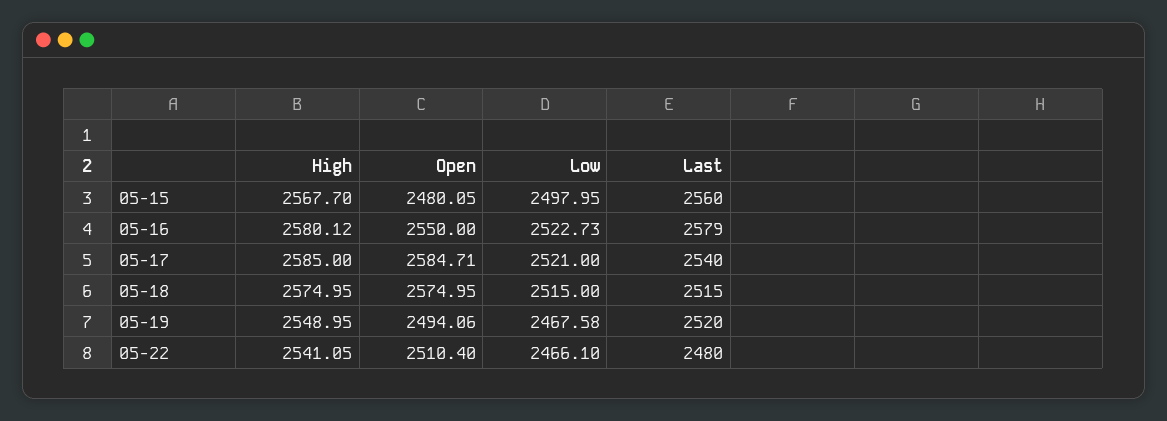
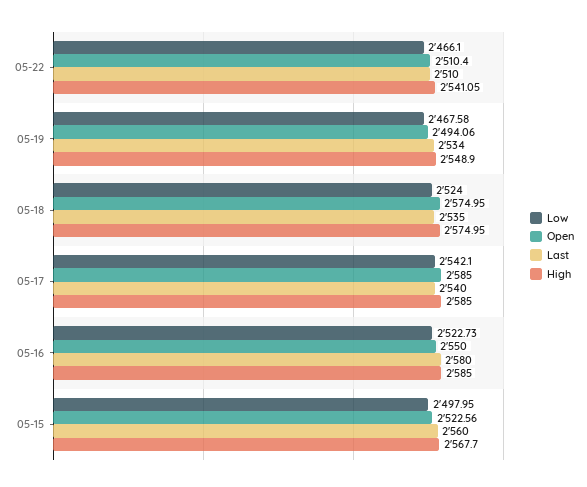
  {
    "High": {
      "05-15": 2567.7,
-     "05-16": 2580.12,
+     "05-16": 2585,
      "05-17": 2585,
      "05-18": 2574.95,
-     "05-19": 2548.95,
+     "05-19": 2548.9,
      "05-22": 2541.05
    },
    "Open": {
-     "05-15": 2480.05,
+     "05-15": 2522.56,
      "05-16": 2550,
-     "05-17": 2584.71,
+     "05-17": 2585,
      "05-18": 2574.95,
      "05-19": 2494.06,
      "05-22": 2510.4
    },
    "Low": {
      "05-15": 2497.95,
      "05-16": 2522.73,
-     "05-17": 2521,
+     "05-17": 2542.1,
-     "05-18": 2515,
+     "05-18": 2524,
      "05-19": 2467.58,
      "05-22": 2466.1
    },
    "Last": {
      "05-15": 2560,
-     "05-16": 2579,
+     "05-16": 2580,
      "05-17": 2540,
-     "05-18": 2515,
+     "05-18": 2535,
-     "05-19": 2520,
+     "05-19": 2534,
-     "05-22": 2480
+     "05-22": 2510
    }
  }

